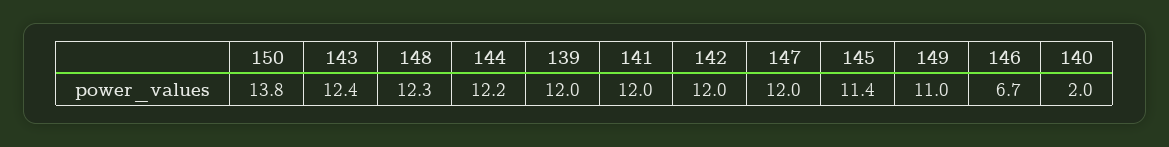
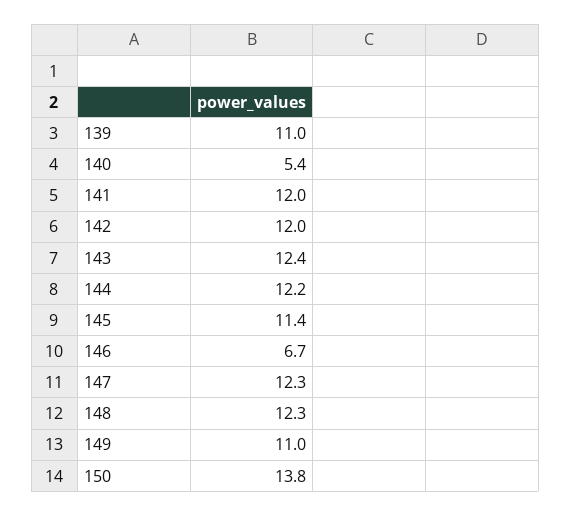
  {
    "150": 13.8,
    "143": 12.4,
    "148": 12.3,
    "144": 12.2,
-   "139": 12,
+   "139": 11,
    "141": 12,
    "142": 12,
-   "147": 12,
+   "147": 12.3,
    "145": 11.4,
    "149": 11,
    "146": 6.7,
-   "140": 2
+   "140": 5.4
  }

